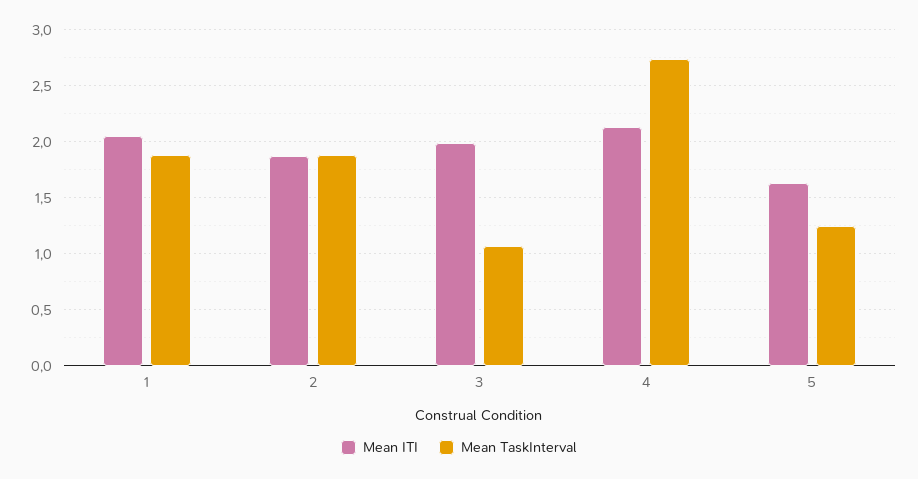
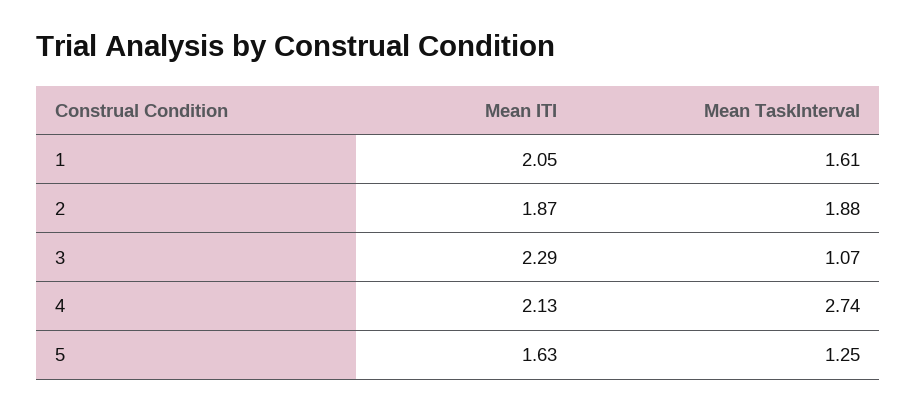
  {
    "Mean ITI": {
      "1": 2.05,
      "2": 1.87,
-     "3": 2,
+     "3": 2.29,
      "4": 2.13,
      "5": 1.63
    },
    "Mean TaskInterval": {
-     "1": 1.9,
+     "1": 1.61,
      "2": 1.88,
      "3": 1.07,
      "4": 2.74,
      "5": 1.25
    }
  }

